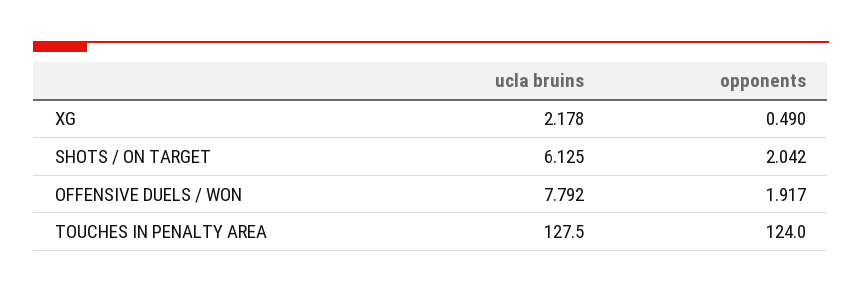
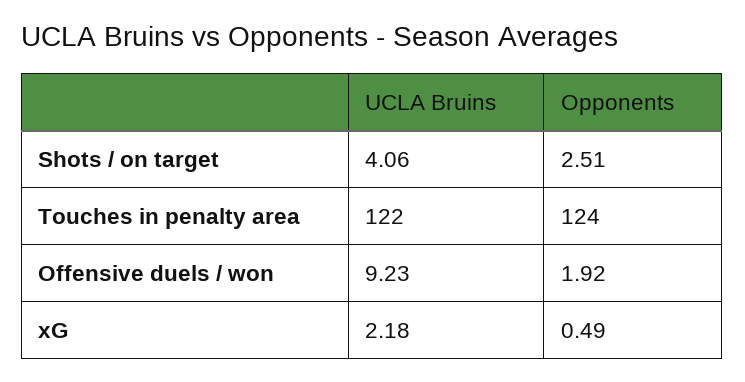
  {
    "ucla bruins": {
      "XG": 2.178,
-     "SHOTS / ON TARGET": 6.125,
+     "SHOTS / ON TARGET": 4.06,
-     "OFFENSIVE DUELS / WON": 7.792,
+     "OFFENSIVE DUELS / WON": 9.23,
-     "TOUCHES IN PENALTY AREA": 127.5
+     "TOUCHES IN PENALTY AREA": 122
    },
    "opponents": {
      "XG": 0.49,
-     "SHOTS / ON TARGET": 2.042,
+     "SHOTS / ON TARGET": 2.51,
      "OFFENSIVE DUELS / WON": 1.917,
      "TOUCHES IN PENALTY AREA": 124
    }
  }

